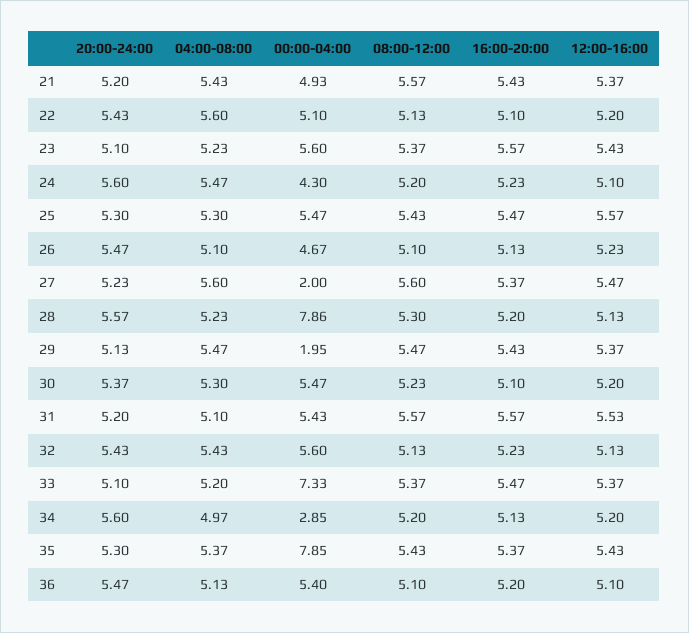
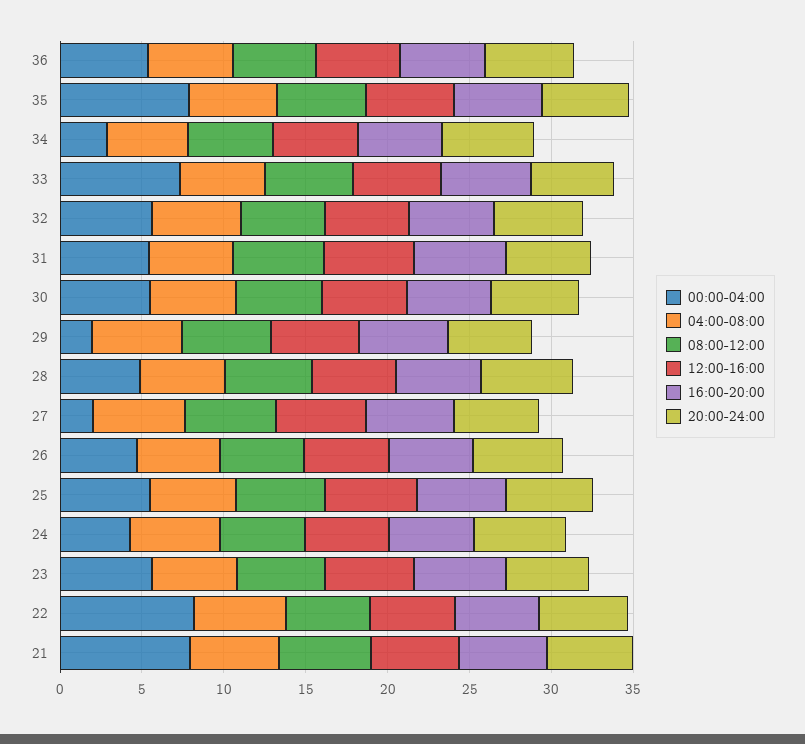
  {
    "20:00-24:00": {
      "21": 5.2,
      "22": 5.43,
      "23": 5.1,
      "24": 5.6,
      "25": 5.3,
      "26": 5.47,
      "27": 5.23,
      "28": 5.57,
      "29": 5.13,
      "30": 5.37,
      "31": 5.2,
      "32": 5.43,
      "33": 5.1,
      "34": 5.6,
      "35": 5.3,
      "36": 5.47
    },
    "04:00-08:00": {
      "21": 5.43,
      "22": 5.6,
      "23": 5.23,
      "24": 5.47,
      "25": 5.3,
      "26": 5.1,
      "27": 5.6,
      "28": 5.23,
      "29": 5.47,
      "30": 5.3,
      "31": 5.1,
      "32": 5.43,
      "33": 5.2,
      "34": 4.97,
      "35": 5.37,
      "36": 5.13
    },
    "00:00-04:00": {
-     "21": 4.93,
+     "21": 8,
-     "22": 5.1,
+     "22": 8,
      "23": 5.6,
      "24": 4.3,
      "25": 5.47,
      "26": 4.67,
      "27": 2,
-     "28": 7.86,
+     "28": 5,
      "29": 1.95,
      "30": 5.47,
      "31": 5.43,
      "32": 5.6,
      "33": 7.33,
      "34": 2.85,
      "35": 7.85,
      "36": 5.4
    },
    "08:00-12:00": {
      "21": 5.57,
      "22": 5.13,
      "23": 5.37,
      "24": 5.2,
      "25": 5.43,
      "26": 5.1,
      "27": 5.6,
      "28": 5.3,
      "29": 5.47,
      "30": 5.23,
      "31": 5.57,
      "32": 5.13,
      "33": 5.37,
      "34": 5.2,
      "35": 5.43,
      "36": 5.1
    },
    "16:00-20:00": {
      "21": 5.43,
      "22": 5.1,
      "23": 5.57,
      "24": 5.23,
      "25": 5.47,
      "26": 5.13,
      "27": 5.37,
      "28": 5.2,
      "29": 5.43,
      "30": 5.1,
      "31": 5.57,
      "32": 5.23,
      "33": 5.47,
      "34": 5.13,
      "35": 5.37,
      "36": 5.2
    },
    "12:00-16:00": {
      "21": 5.37,
      "22": 5.2,
      "23": 5.43,
      "24": 5.1,
      "25": 5.57,
      "26": 5.23,
      "27": 5.47,
      "28": 5.13,
      "29": 5.37,
      "30": 5.2,
      "31": 5.53,
      "32": 5.13,
      "33": 5.37,
      "34": 5.2,
      "35": 5.43,
      "36": 5.1
    }
  }

